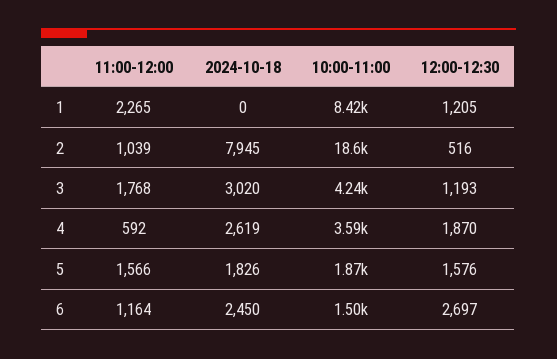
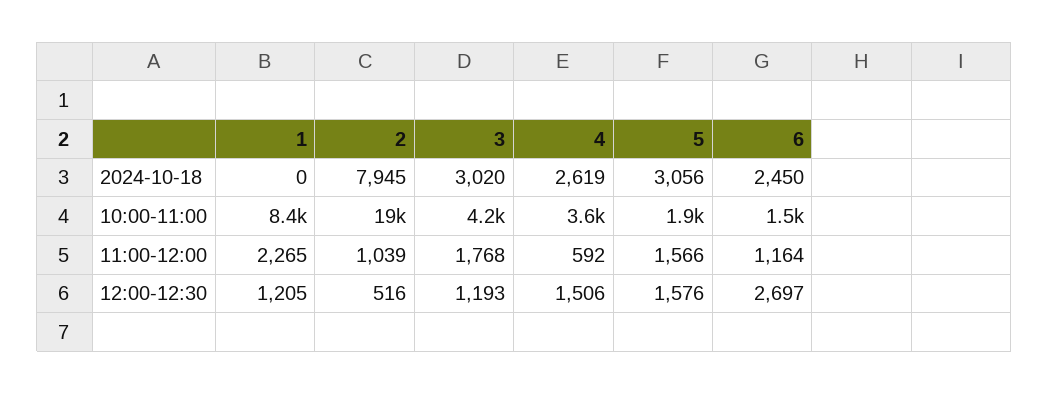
  {
    "11:00-12:00": {
      "1": 2265,
      "2": 1039,
      "3": 1768,
      "4": 592,
      "5": 1566,
      "6": 1164
    },
    "2024-10-18": {
      "1": 0,
      "2": 7945,
      "3": 3020,
      "4": 2619,
-     "5": 1826,
+     "5": 3056,
      "6": 2450
    },
    "10:00-11:00": {
      "1": 8420,
      "2": 18600,
      "3": 4240,
      "4": 3590,
      "5": 1870,
      "6": 1500
    },
    "12:00-12:30": {
      "1": 1205,
      "2": 516,
      "3": 1193,
-     "4": 1870,
+     "4": 1506,
      "5": 1576,
      "6": 2697
    }
  }

